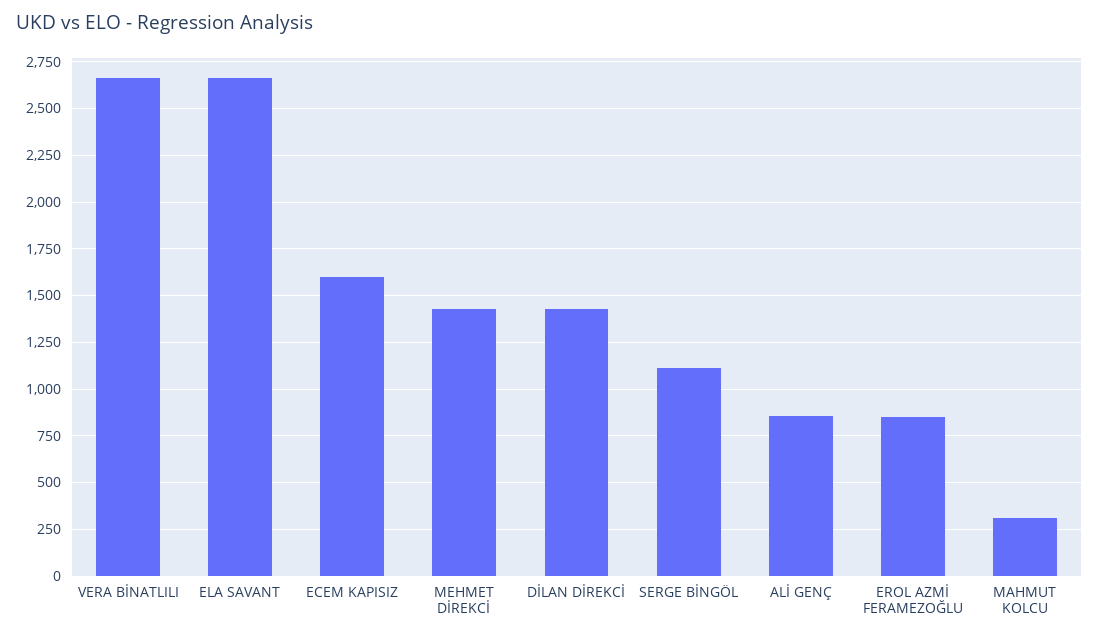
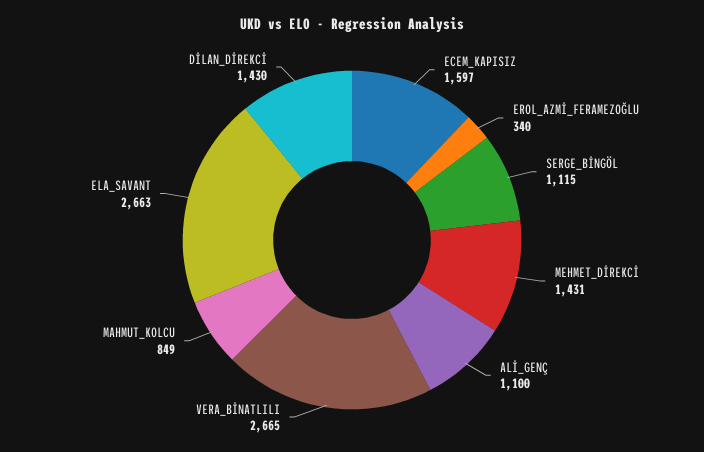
  {
    "VERA BİNATLILI": 2665,
    "ELA SAVANT": 2663,
    "ECEM KAPISIZ": 1597,
    "MEHMET DİREKCİ": 1431,
    "DİLAN DİREKCİ": 1430,
    "SERGE BİNGÖL": 1115,
-   "ALİ GENÇ": 850,
+   "ALİ GENÇ": 1100,
-   "EROL AZMİ FERAMEZOĞLU": 850,
+   "EROL AZMİ FERAMEZOĞLU": 340,
-   "MAHMUT KOLCU": 300
+   "MAHMUT KOLCU": 849
  }

